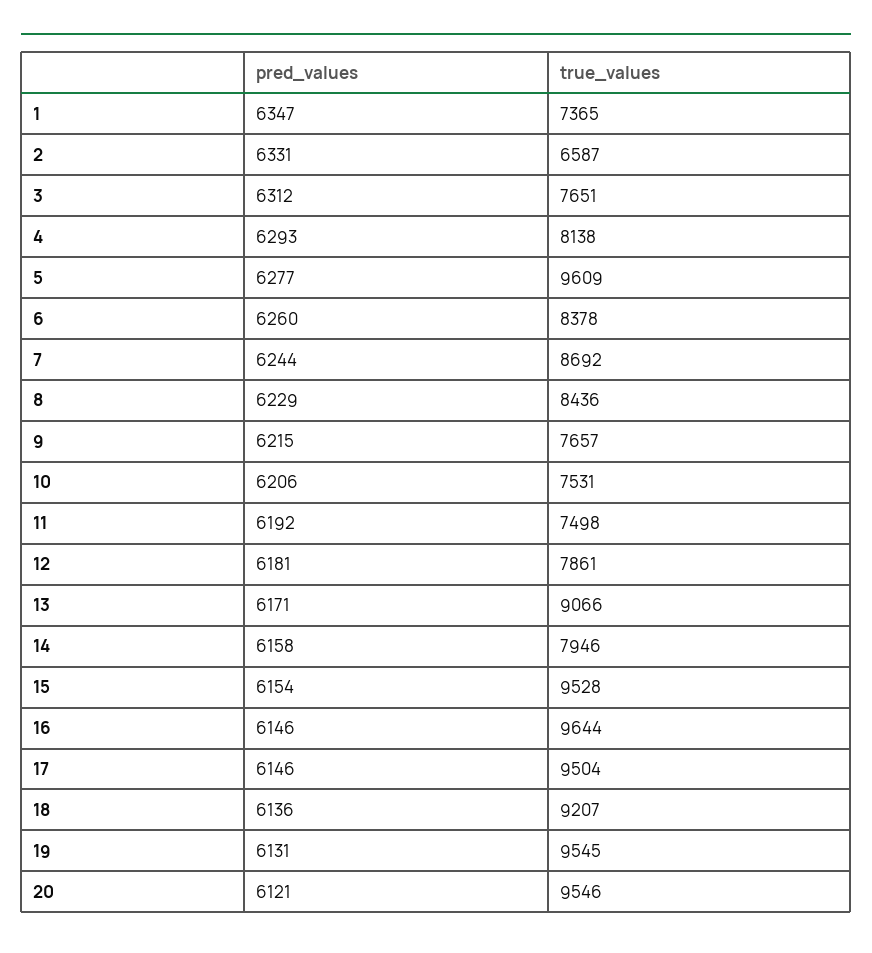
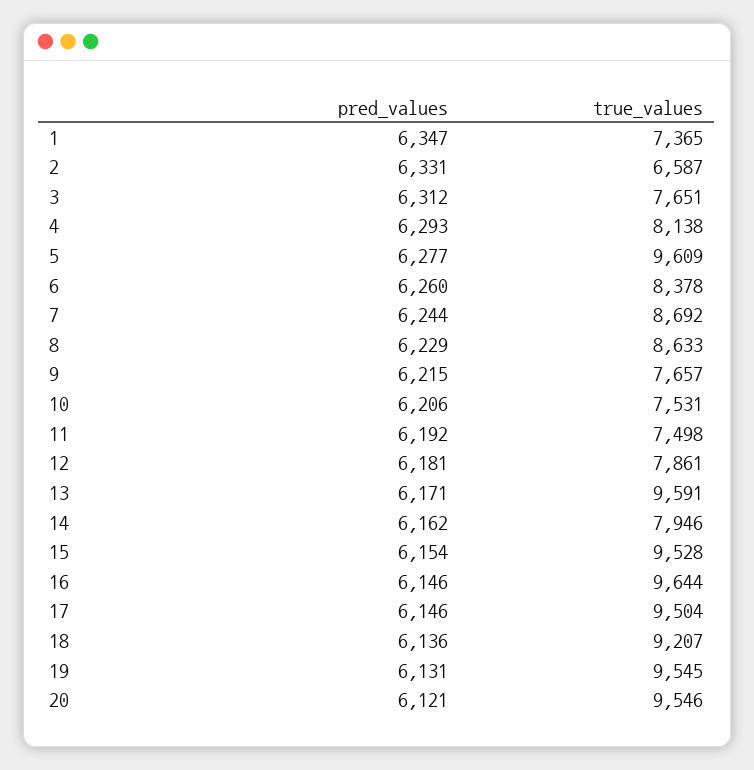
  {
    "pred_values": {
      "1": 6347,
      "2": 6331,
      "3": 6312,
      "4": 6293,
      "5": 6277,
      "6": 6260,
      "7": 6244,
      "8": 6229,
      "9": 6215,
      "10": 6206,
      "11": 6192,
      "12": 6181,
      "13": 6171,
-     "14": 6158,
+     "14": 6162,
      "15": 6154,
      "16": 6146,
      "17": 6146,
      "18": 6136,
      "19": 6131,
      "20": 6121
    },
    "true_values": {
      "1": 7365,
      "2": 6587,
      "3": 7651,
      "4": 8138,
      "5": 9609,
      "6": 8378,
      "7": 8692,
-     "8": 8436,
+     "8": 8633,
      "9": 7657,
      "10": 7531,
      "11": 7498,
      "12": 7861,
-     "13": 9066,
+     "13": 9591,
      "14": 7946,
      "15": 9528,
      "16": 9644,
      "17": 9504,
      "18": 9207,
      "19": 9545,
      "20": 9546
    }
  }

